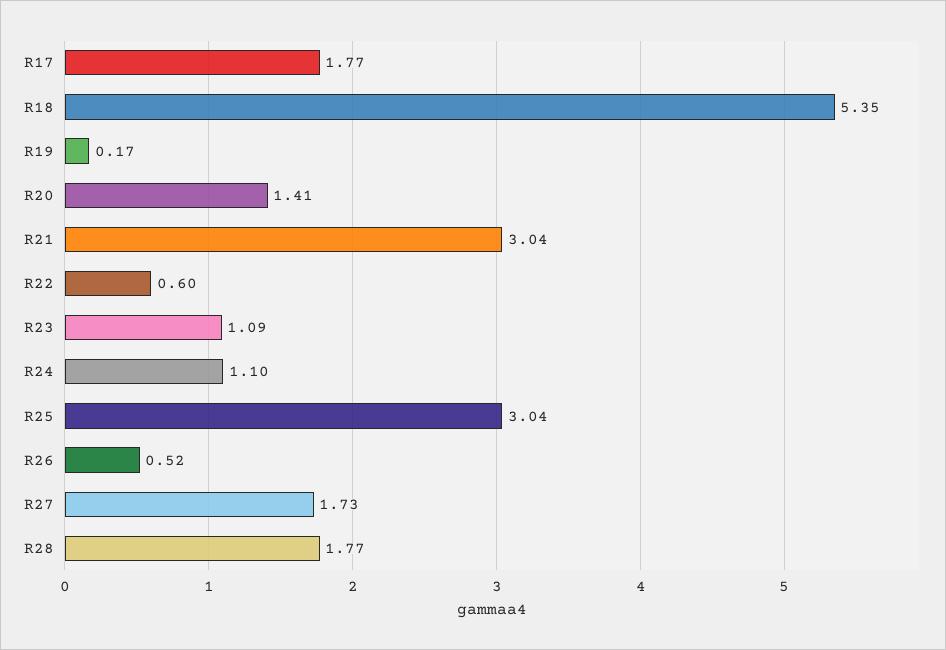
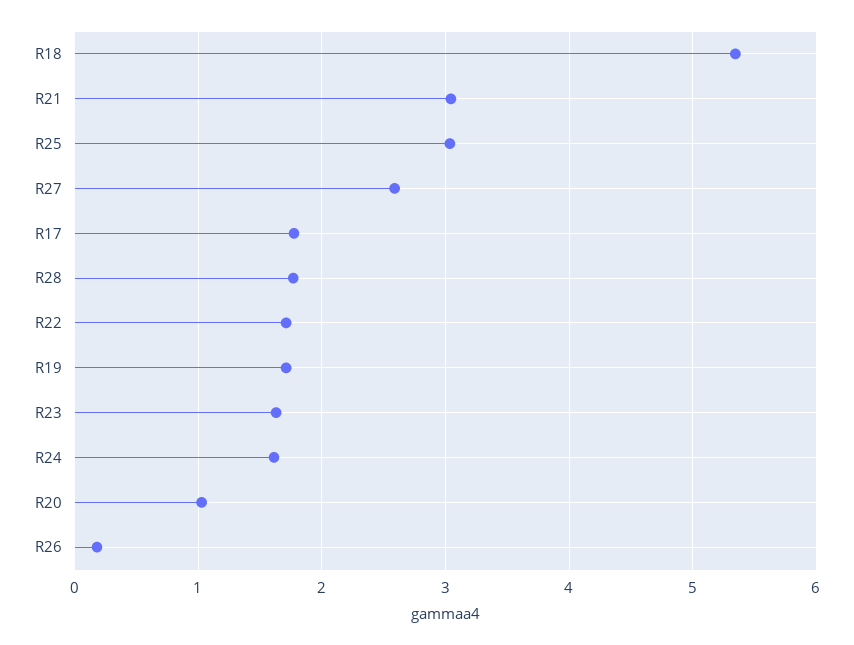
  {
    "R17": 1.77,
    "R18": 5.35,
-   "R19": 0.17,
+   "R19": 1.7,
-   "R20": 1.41,
+   "R20": 1,
    "R21": 3.04,
-   "R22": 0.6,
+   "R22": 1.7,
-   "R23": 1.09,
+   "R23": 1.6,
-   "R24": 1.1,
+   "R24": 1.6,
    "R25": 3.04,
-   "R26": 0.52,
+   "R26": 0.2,
-   "R27": 1.73,
+   "R27": 2.6,
    "R28": 1.77
  }

